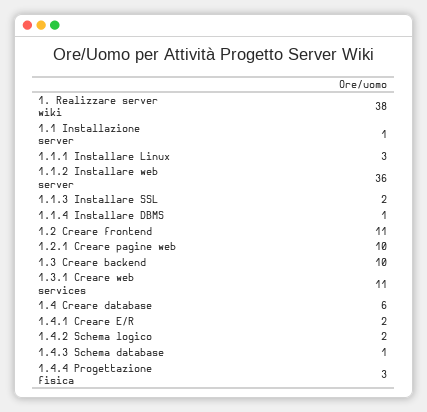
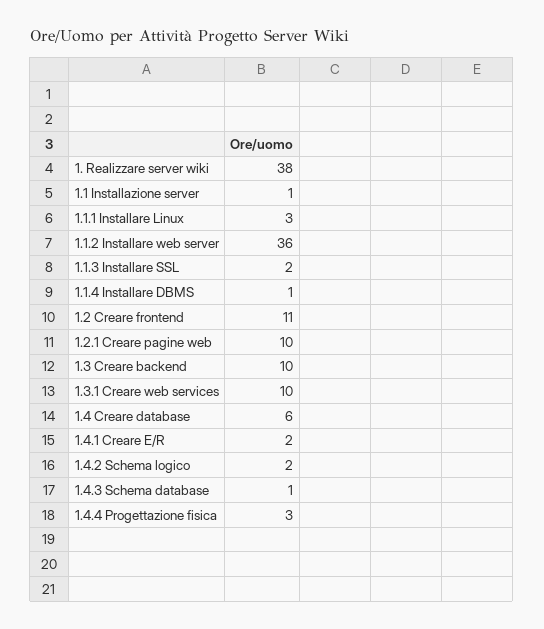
  {
    "1. Realizzare server wiki": 38,
    "1.1 Installazione server": 1,
    "1.1.1 Installare Linux": 3,
    "1.1.2 Installare web server": 36,
    "1.1.3 Installare SSL": 2,
    "1.1.4 Installare DBMS": 1,
    "1.2 Creare frontend": 11,
    "1.2.1 Creare pagine web": 10,
    "1.3 Creare backend": 10,
-   "1.3.1 Creare web services": 11,
+   "1.3.1 Creare web services": 10,
    "1.4 Creare database": 6,
    "1.4.1 Creare E/R": 2,
    "1.4.2 Schema logico": 2,
    "1.4.3 Schema database": 1,
    "1.4.4 Progettazione fisica": 3
  }

